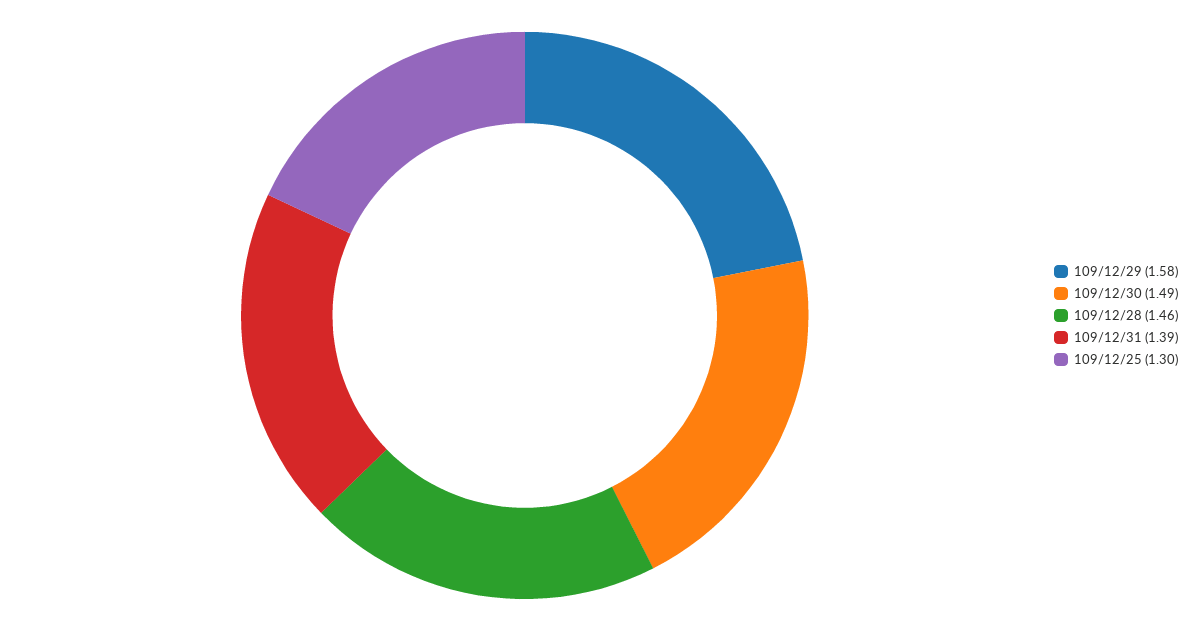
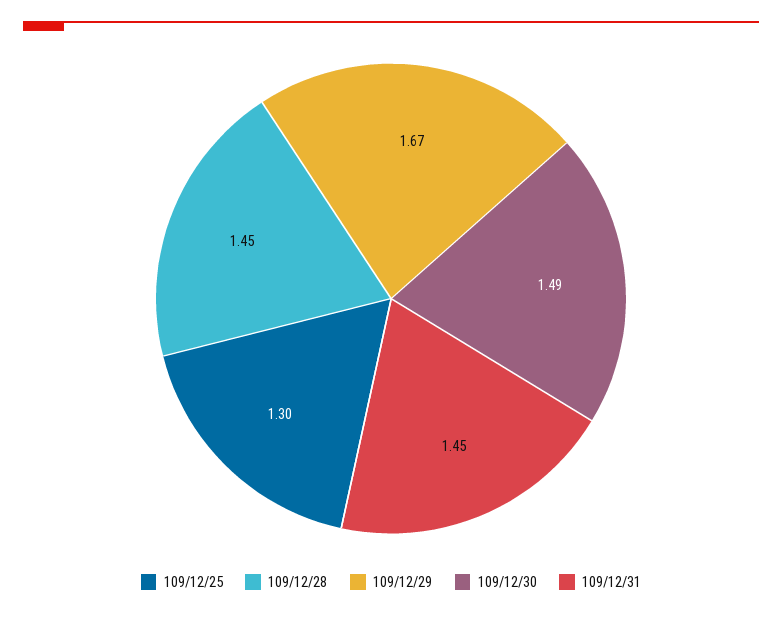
  {
-   "109/12/29": 1.58,
+   "109/12/29": 1.67,
    "109/12/30": 1.49,
-   "109/12/28": 1.46,
+   "109/12/28": 1.45,
-   "109/12/31": 1.39,
+   "109/12/31": 1.45,
    "109/12/25": 1.3
  }

